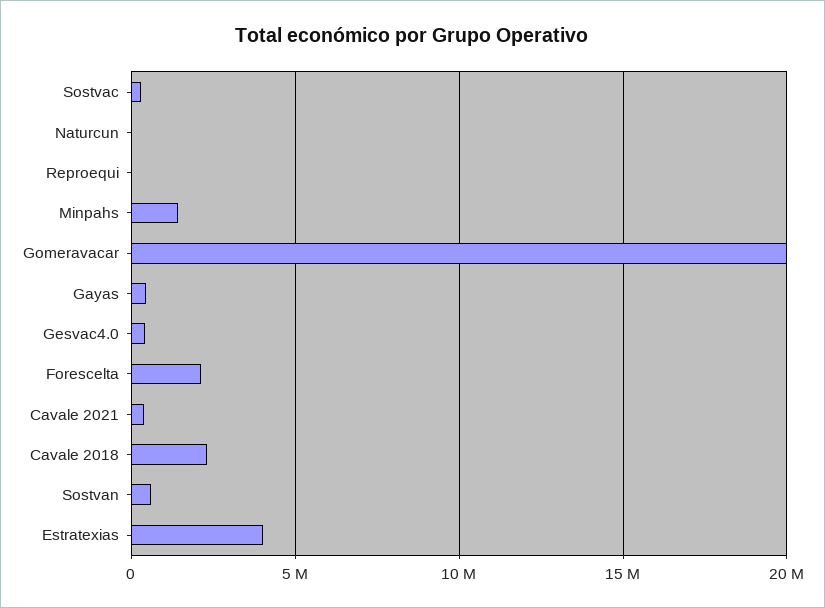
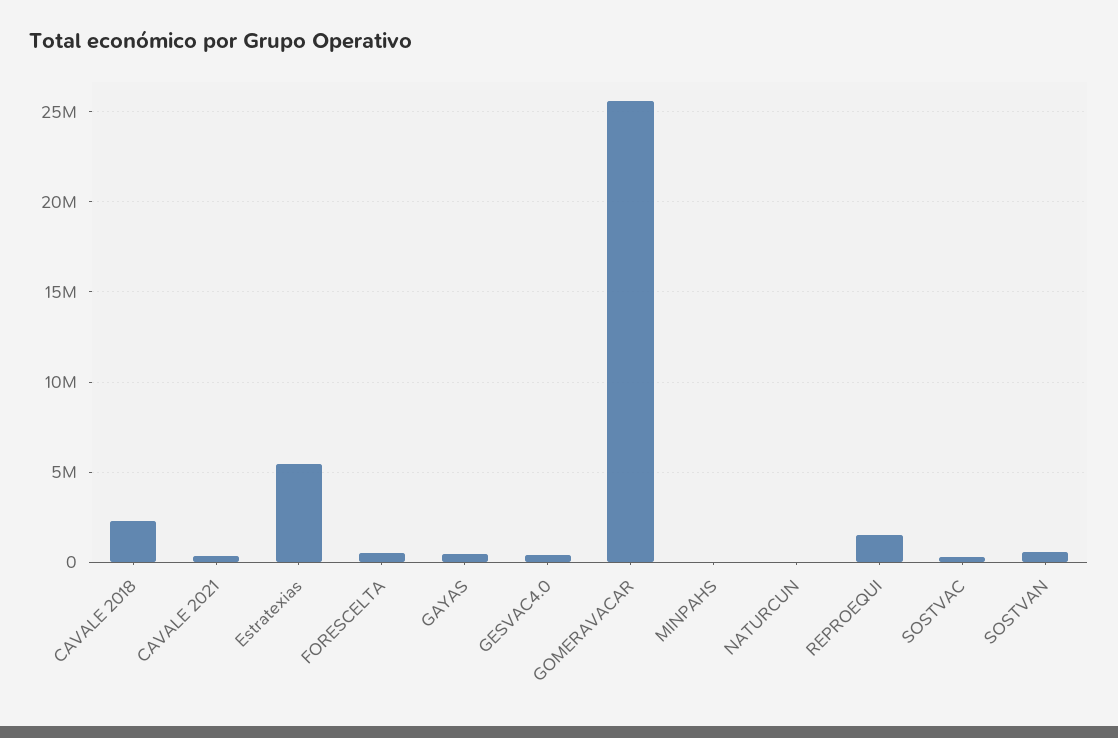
  {
    "Sostvac": 500000,
    "Naturcun": 0,
-   "Reproequi": 0,
+   "Reproequi": 1500000,
-   "Minpahs": 1500000,
+   "Minpahs": 0,
-   "Gomeravacar": 20000000,
+   "Gomeravacar": 25500000,
    "Gayas": 500000,
    "Gesvac4.0": 500000,
-   "Forescelta": 2000000,
+   "Forescelta": 500000,
    "Cavale 2021": 500000,
    "Cavale 2018": 2500000,
    "Sostvan": 500000,
-   "Estratexias": 4000000
+   "Estratexias": 5500000
  }

